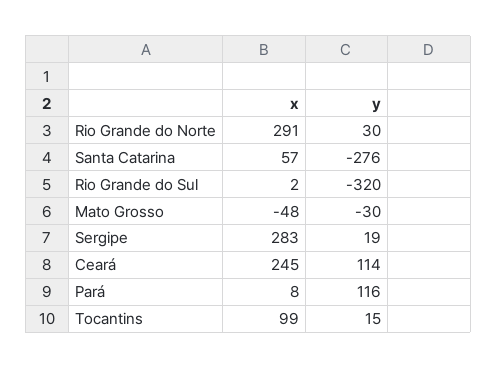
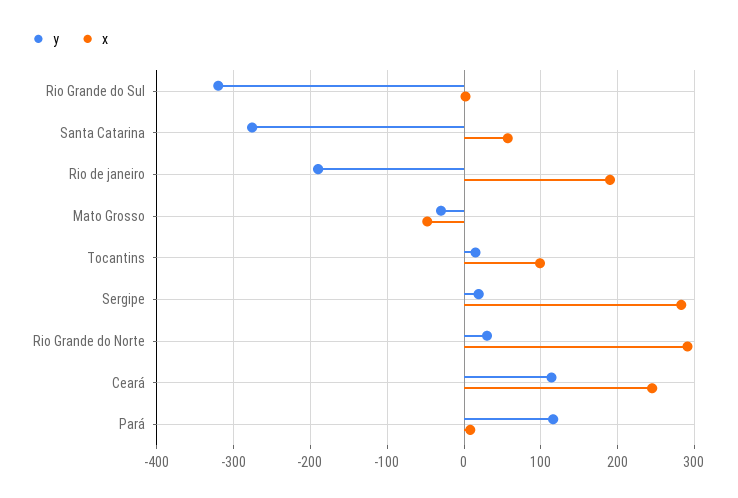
  {
    "x": {
      "Rio Grande do Norte": 291,
      "Santa Catarina": 57,
      "Rio Grande do Sul": 2,
      "Mato Grosso": -48,
      "Sergipe": 283,
      "Ceará": 245,
      "Pará": 8,
-     "Tocantins": 99
+     "Tocantins": 99,
+     "Rio de janeiro": 190
    },
    "y": {
      "Rio Grande do Norte": 30,
      "Santa Catarina": -276,
      "Rio Grande do Sul": -320,
      "Mato Grosso": -30,
      "Sergipe": 19,
      "Ceará": 114,
      "Pará": 116,
-     "Tocantins": 15
+     "Tocantins": 15,
+     "Rio de janeiro": -190
    }
  }

